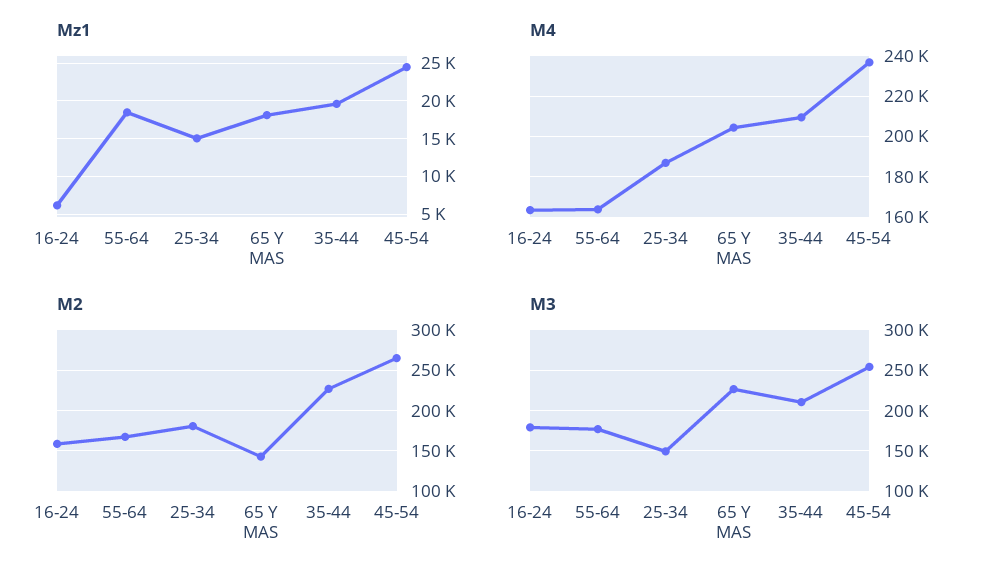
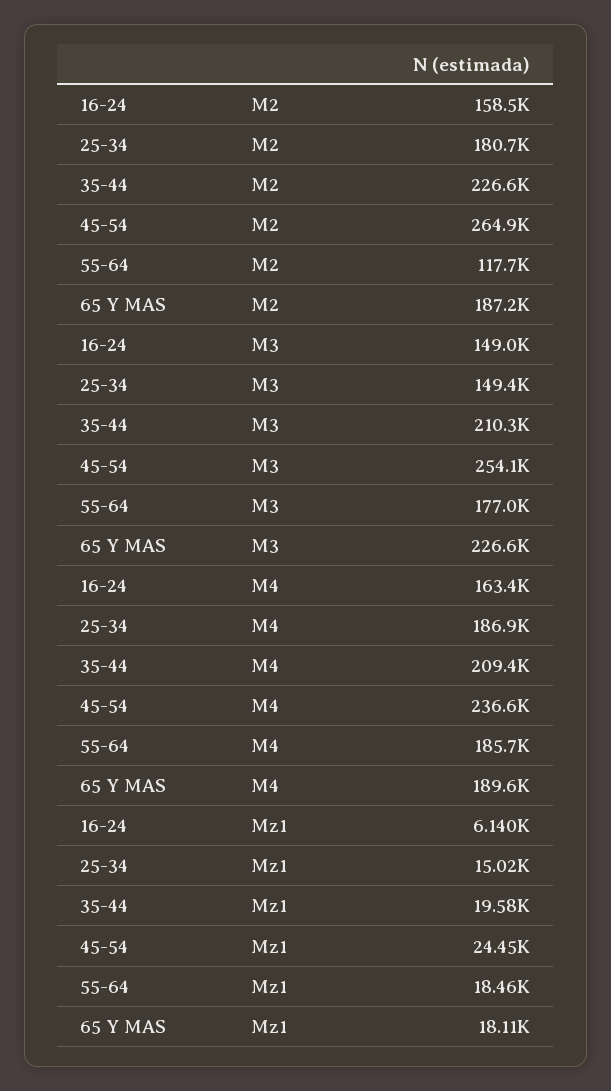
  {
    "Mz1": {
      "16-24": 6140,
      "55-64": 18460,
      "25-34": 15020,
      "65 Y MAS": 18110,
      "35-44": 19580,
      "45-54": 24450
    },
    "M4": {
      "16-24": 163400,
-     "55-64": 165000,
+     "55-64": 185700,
      "25-34": 186900,
-     "65 Y MAS": 205000,
+     "65 Y MAS": 189600,
      "35-44": 209400,
      "45-54": 236600
    },
    "M2": {
      "16-24": 158500,
-     "55-64": 170000,
+     "55-64": 117700,
      "25-34": 180700,
-     "65 Y MAS": 140000,
+     "65 Y MAS": 187200,
      "35-44": 226600,
      "45-54": 264900
    },
    "M3": {
-     "16-24": 180000,
+     "16-24": 149000,
      "55-64": 177000,
      "25-34": 149400,
      "65 Y MAS": 226600,
      "35-44": 210300,
      "45-54": 254100
    }
  }

